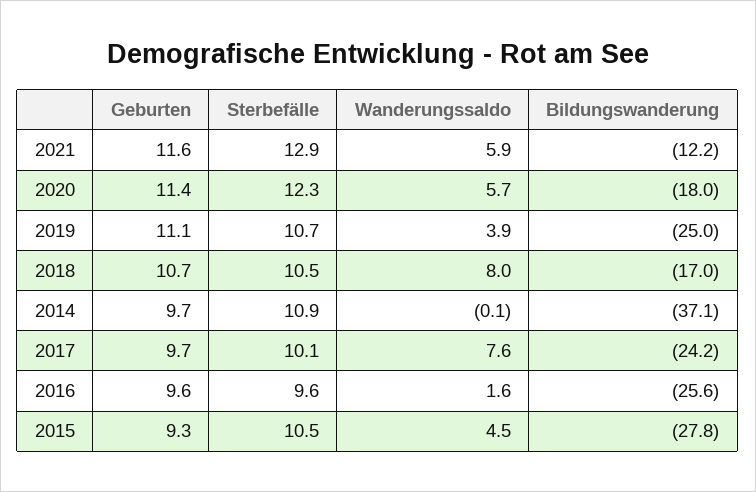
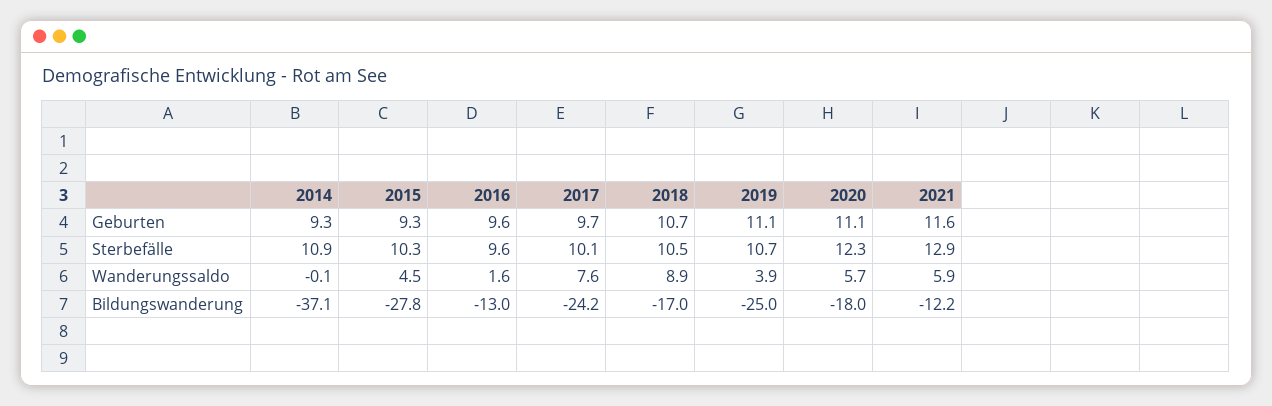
  {
    "Geburten": {
      "2021": 11.6,
-     "2020": 11.4,
+     "2020": 11.1,
      "2019": 11.1,
      "2018": 10.7,
-     "2014": 9.7,
+     "2014": 9.3,
      "2017": 9.7,
      "2016": 9.6,
      "2015": 9.3
    },
    "Sterbefälle": {
      "2021": 12.9,
      "2020": 12.3,
      "2019": 10.7,
      "2018": 10.5,
      "2014": 10.9,
      "2017": 10.1,
      "2016": 9.6,
-     "2015": 10.5
+     "2015": 10.3
    },
    "Wanderungssaldo": {
      "2021": 5.9,
      "2020": 5.7,
      "2019": 3.9,
-     "2018": 8,
+     "2018": 8.9,
      "2014": -0.1,
      "2017": 7.6,
      "2016": 1.6,
      "2015": 4.5
    },
    "Bildungswanderung": {
      "2021": -12.2,
      "2020": -18,
      "2019": -25,
      "2018": -17,
      "2014": -37.1,
      "2017": -24.2,
-     "2016": -25.6,
+     "2016": -13,
      "2015": -27.8
    }
  }

